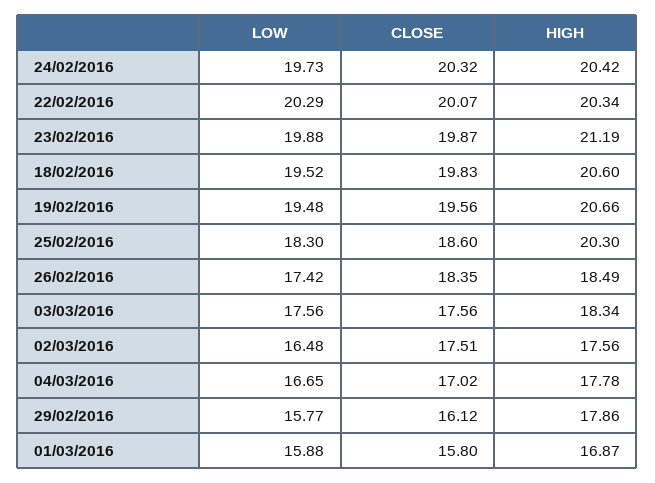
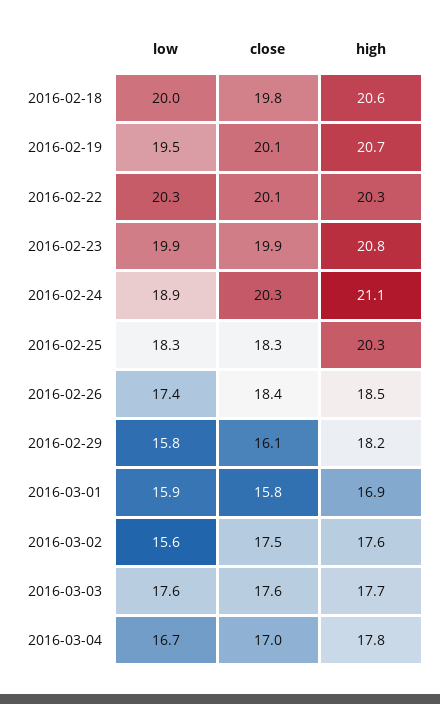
  {
    "LOW": {
-     "24/02/2016": 19.73,
+     "24/02/2016": 18.9,
      "22/02/2016": 20.29,
      "23/02/2016": 19.88,
-     "18/02/2016": 19.52,
+     "18/02/2016": 20,
      "19/02/2016": 19.48,
      "25/02/2016": 18.3,
      "26/02/2016": 17.42,
      "03/03/2016": 17.56,
-     "02/03/2016": 16.48,
+     "02/03/2016": 15.6,
      "04/03/2016": 16.65,
      "29/02/2016": 15.77,
      "01/03/2016": 15.88
    },
    "CLOSE": {
      "24/02/2016": 20.32,
      "22/02/2016": 20.07,
      "23/02/2016": 19.87,
      "18/02/2016": 19.83,
-     "19/02/2016": 19.56,
+     "19/02/2016": 20.1,
-     "25/02/2016": 18.6,
+     "25/02/2016": 18.3,
      "26/02/2016": 18.35,
      "03/03/2016": 17.56,
      "02/03/2016": 17.51,
      "04/03/2016": 17.02,
      "29/02/2016": 16.12,
      "01/03/2016": 15.8
    },
    "HIGH": {
-     "24/02/2016": 20.42,
+     "24/02/2016": 21.1,
      "22/02/2016": 20.34,
-     "23/02/2016": 21.19,
+     "23/02/2016": 20.8,
      "18/02/2016": 20.6,
      "19/02/2016": 20.66,
      "25/02/2016": 20.3,
      "26/02/2016": 18.49,
-     "03/03/2016": 18.34,
+     "03/03/2016": 17.7,
      "02/03/2016": 17.56,
      "04/03/2016": 17.78,
-     "29/02/2016": 17.86,
+     "29/02/2016": 18.2,
      "01/03/2016": 16.87
    }
  }

